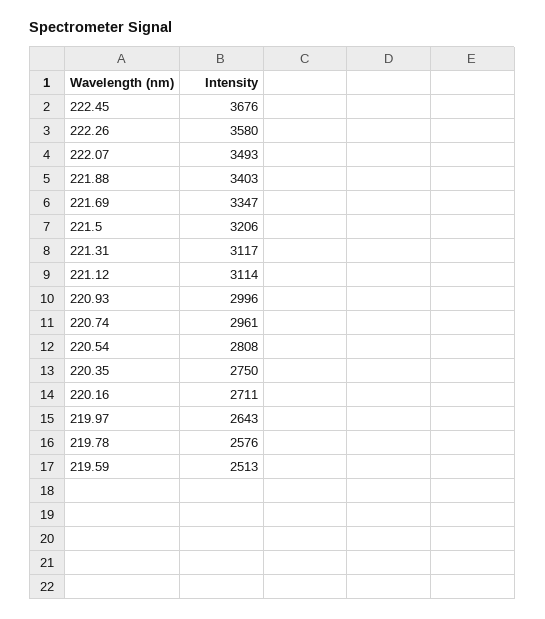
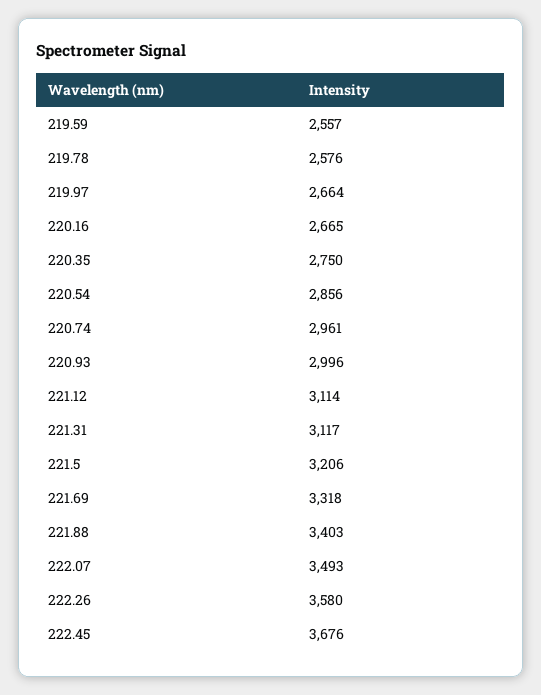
  {
    "222.45": 3676,
    "222.26": 3580,
    "222.07": 3493,
    "221.88": 3403,
-   "221.69": 3347,
+   "221.69": 3318,
    "221.5": 3206,
    "221.31": 3117,
    "221.12": 3114,
    "220.93": 2996,
    "220.74": 2961,
-   "220.54": 2808,
+   "220.54": 2856,
    "220.35": 2750,
-   "220.16": 2711,
+   "220.16": 2665,
-   "219.97": 2643,
+   "219.97": 2664,
    "219.78": 2576,
-   "219.59": 2513
+   "219.59": 2557
  }

